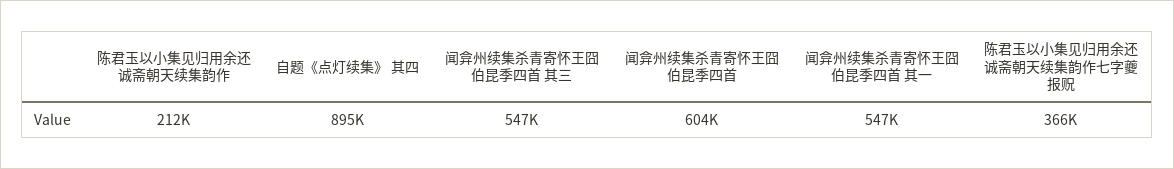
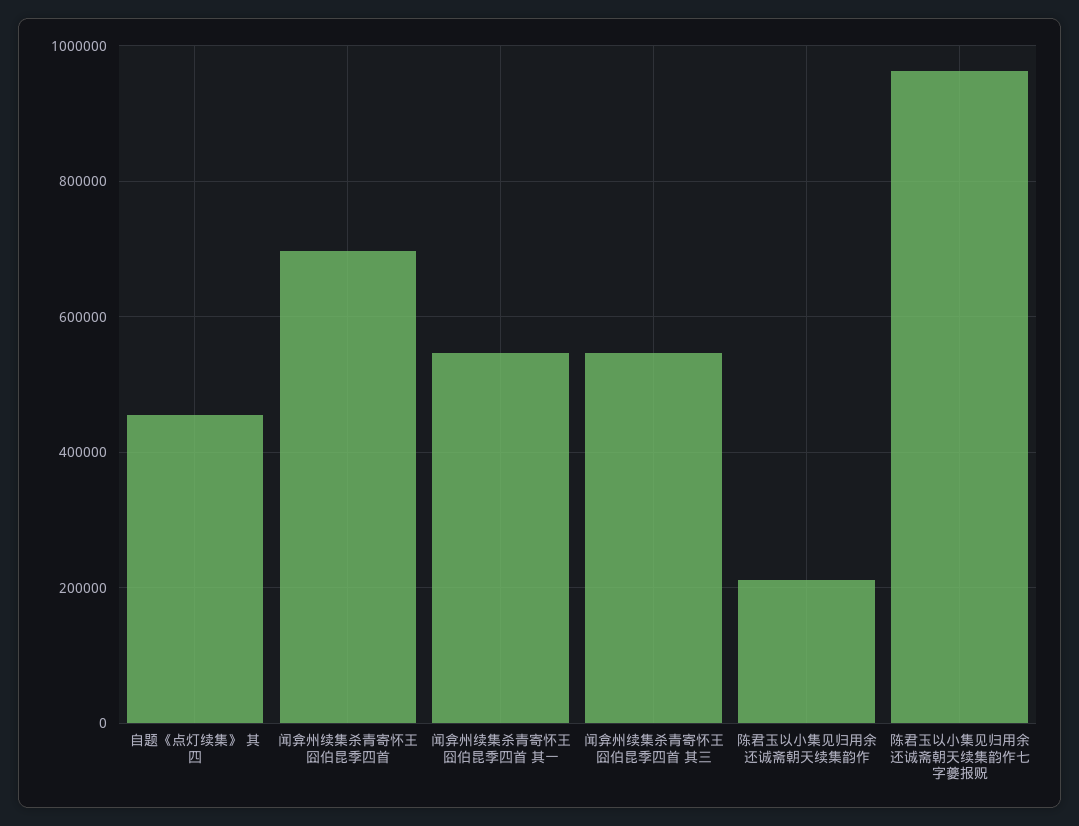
  {
    "陈君玉以小集见归用余还诚斋朝天续集韵作": 212000,
-   "自题《点灯续集》 其四": 895000,
+   "自题《点灯续集》 其四": 460000,
    "闻弇州续集杀青寄怀王囧伯昆季四首 其三": 547000,
-   "闻弇州续集杀青寄怀王囧伯昆季四首": 604000,
+   "闻弇州续集杀青寄怀王囧伯昆季四首": 700000,
    "闻弇州续集杀青寄怀王囧伯昆季四首 其一": 547000,
-   "陈君玉以小集见归用余还诚斋朝天续集韵作七字夔报贶": 366000
+   "陈君玉以小集见归用余还诚斋朝天续集韵作七字夔报贶": 960000
  }

